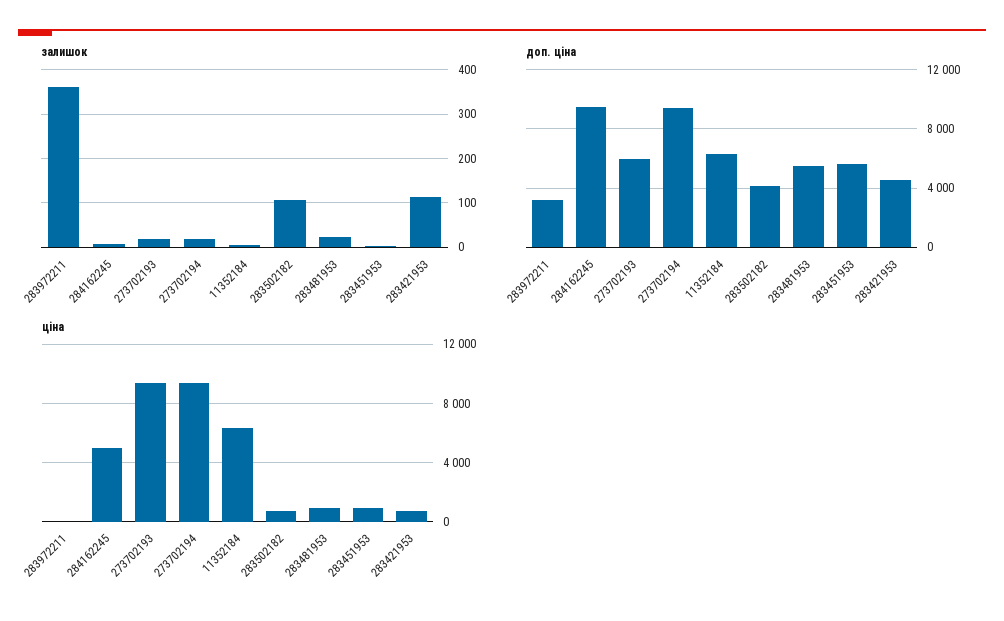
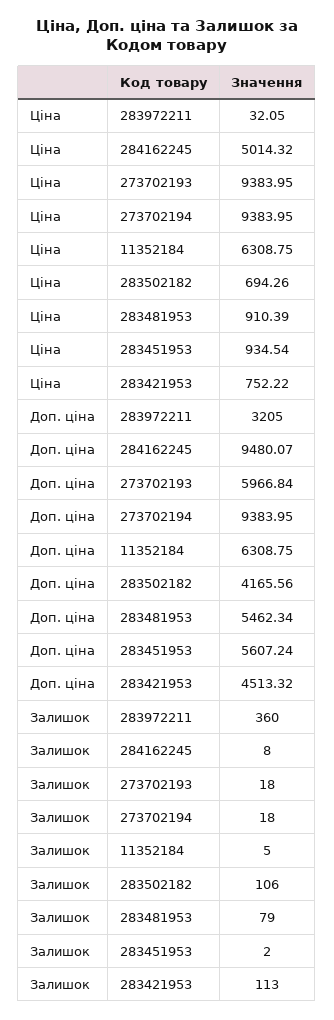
  {
    "залишок": {
      "283972211": 360,
      "284162245": 8,
      "273702193": 18,
      "273702194": 18,
      "11352184": 5,
      "283502182": 106,
-     "283481953": 20,
+     "283481953": 79,
      "283451953": 2,
      "283421953": 113
    },
    "доп. ціна": {
      "283972211": 3205,
      "284162245": 9480.07,
      "273702193": 5966.84,
      "273702194": 9383.95,
      "11352184": 6308.75,
      "283502182": 4165.56,
      "283481953": 5462.34,
      "283451953": 5607.24,
      "283421953": 4513.32
    },
    "ціна": {
      "283972211": 32.05,
      "284162245": 5014.32,
      "273702193": 9383.95,
      "273702194": 9383.95,
      "11352184": 6308.75,
      "283502182": 694.26,
      "283481953": 910.39,
      "283451953": 934.54,
      "283421953": 752.22
    }
  }

